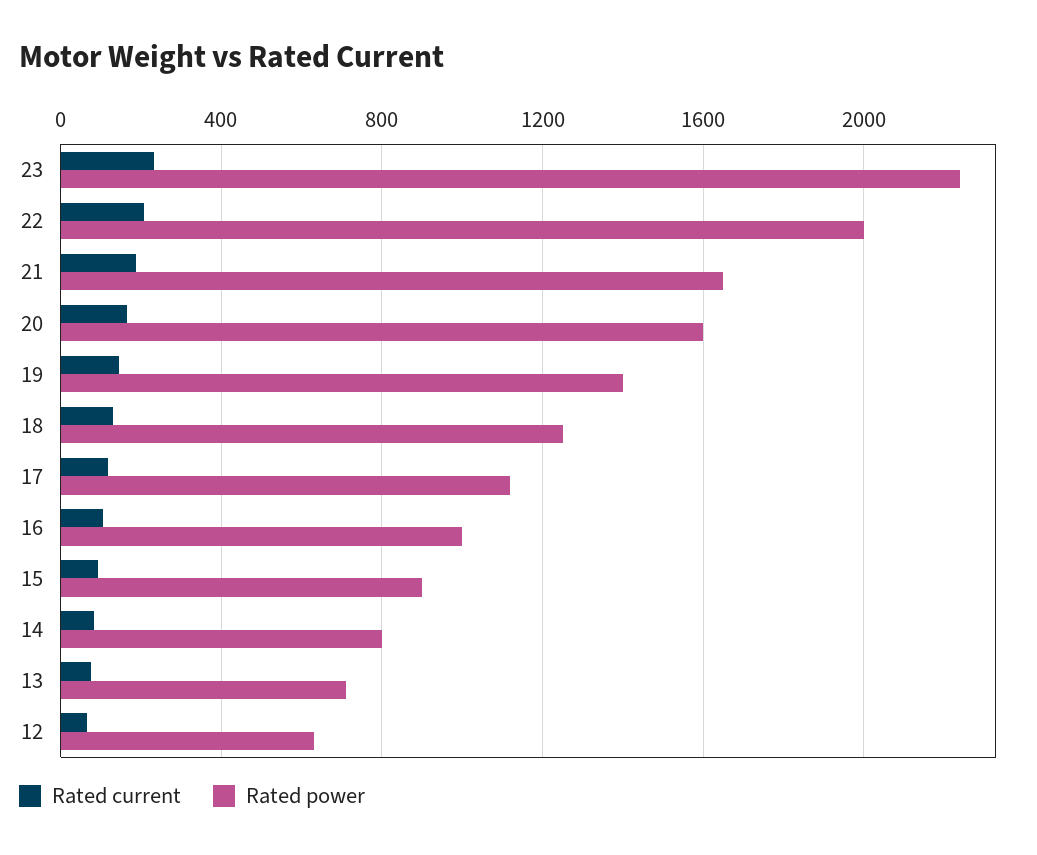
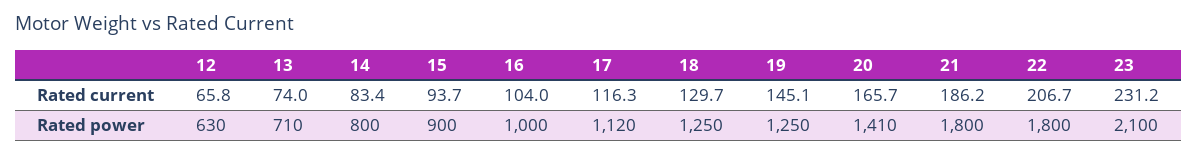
  {
    "Rated current": {
      "23": 231.2,
      "22": 206.7,
      "21": 186.2,
      "20": 165.7,
      "19": 145.1,
      "18": 129.7,
      "17": 116.3,
      "16": 104,
      "15": 93.7,
      "14": 83.4,
      "13": 74,
      "12": 65.8
    },
    "Rated power": {
-     "23": 2250,
+     "23": 2100,
-     "22": 2000,
+     "22": 1800,
-     "21": 1650,
+     "21": 1800,
-     "20": 1600,
+     "20": 1410,
-     "19": 1400,
+     "19": 1250,
      "18": 1250,
      "17": 1120,
      "16": 1000,
      "15": 900,
      "14": 800,
      "13": 710,
      "12": 630
    }
  }

